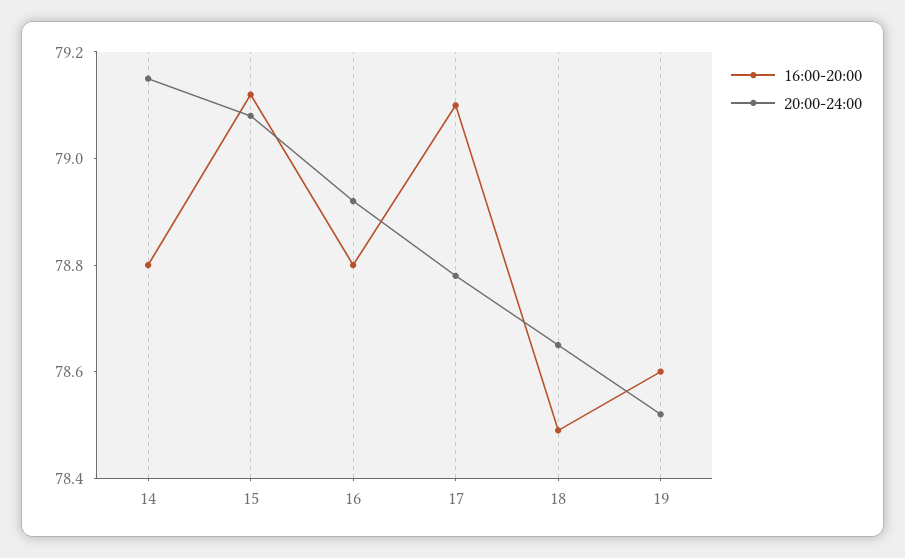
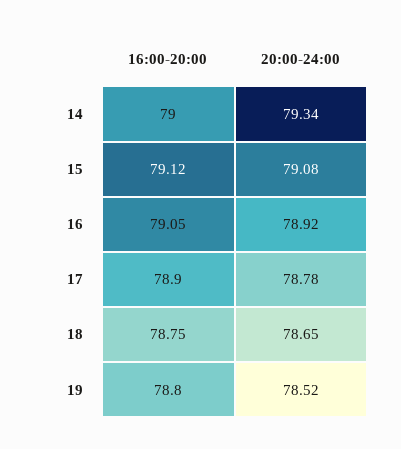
  {
    "16:00-20:00": {
-     "14": 78.8,
+     "14": 79,
      "15": 79.12,
-     "16": 78.8,
+     "16": 79.05,
-     "17": 79.1,
+     "17": 78.9,
-     "18": 78.5,
+     "18": 78.75,
-     "19": 78.6
+     "19": 78.8
    },
    "20:00-24:00": {
-     "14": 79.15,
+     "14": 79.34,
      "15": 79.08,
      "16": 78.92,
      "17": 78.78,
      "18": 78.65,
      "19": 78.52
    }
  }

